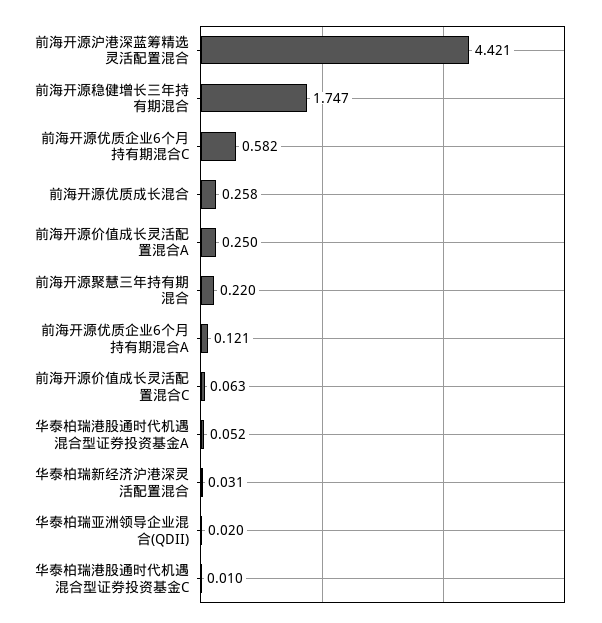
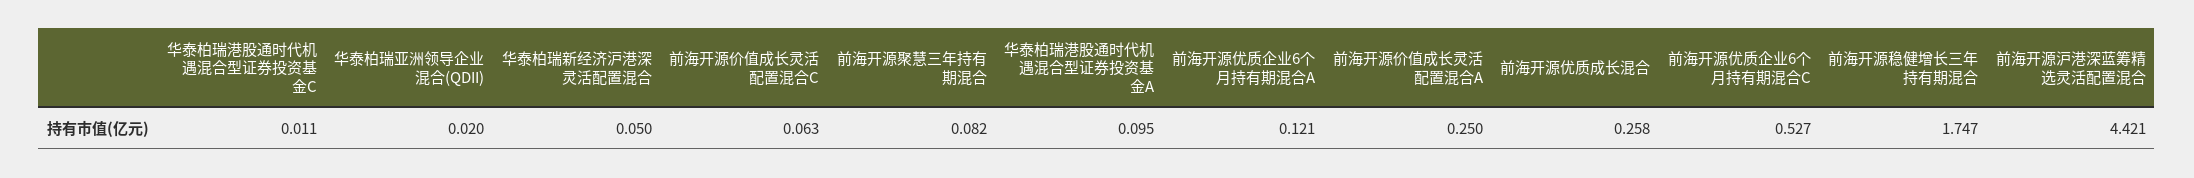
  {
    "前海开源沪港深蓝筹精选灵活配置混合": 4.421,
    "前海开源稳健增长三年持有期混合": 1.747,
-   "前海开源优质企业6个月持有期混合C": 0.582,
+   "前海开源优质企业6个月持有期混合C": 0.527,
    "前海开源优质成长混合": 0.258,
    "前海开源价值成长灵活配置混合A": 0.25,
-   "前海开源聚慧三年持有期混合": 0.22,
+   "前海开源聚慧三年持有期混合": 0.082,
    "前海开源优质企业6个月持有期混合A": 0.121,
    "前海开源价值成长灵活配置混合C": 0.063,
-   "华泰柏瑞港股通时代机遇混合型证券投资基金A": 0.052,
+   "华泰柏瑞港股通时代机遇混合型证券投资基金A": 0.095,
-   "华泰柏瑞新经济沪港深灵活配置混合": 0.031,
+   "华泰柏瑞新经济沪港深灵活配置混合": 0.05,
    "华泰柏瑞亚洲领导企业混合(QDII)": 0.02,
-   "华泰柏瑞港股通时代机遇混合型证券投资基金C": 0.01
+   "华泰柏瑞港股通时代机遇混合型证券投资基金C": 0.011
  }

